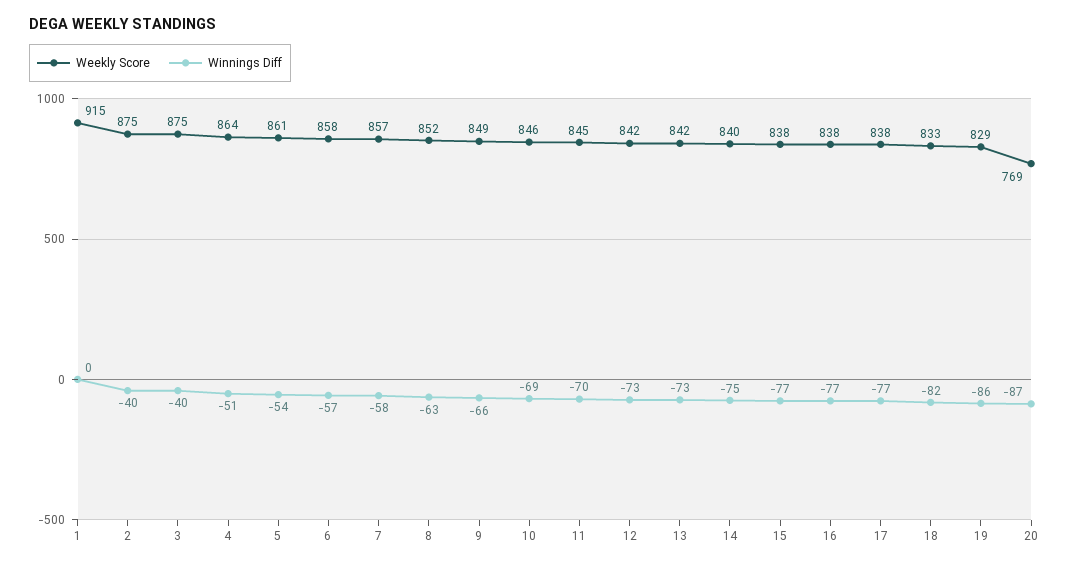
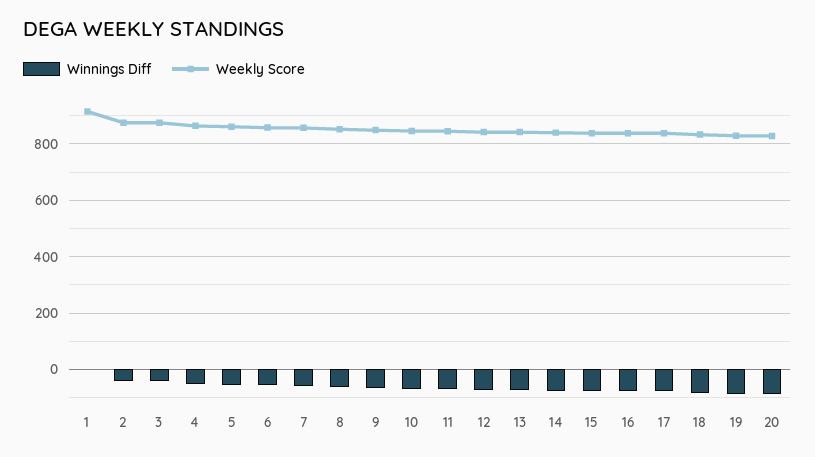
  {
    "Weekly Score": {
      "1": 915,
      "2": 875,
      "3": 875,
      "4": 864,
      "5": 861,
      "6": 858,
      "7": 857,
      "8": 852,
      "9": 849,
      "10": 846,
      "11": 845,
      "12": 842,
      "13": 842,
      "14": 840,
      "15": 838,
      "16": 838,
      "17": 838,
      "18": 833,
      "19": 829,
-     "20": 769
+     "20": 825
    },
    "Winnings Diff": {
      "1": 0,
      "2": -40,
      "3": -40,
      "4": -51,
      "5": -54,
      "6": -57,
      "7": -58,
      "8": -63,
      "9": -66,
      "10": -69,
      "11": -70,
      "12": -73,
      "13": -73,
      "14": -75,
      "15": -77,
      "16": -77,
      "17": -77,
      "18": -82,
      "19": -86,
      "20": -87
    }
  }

